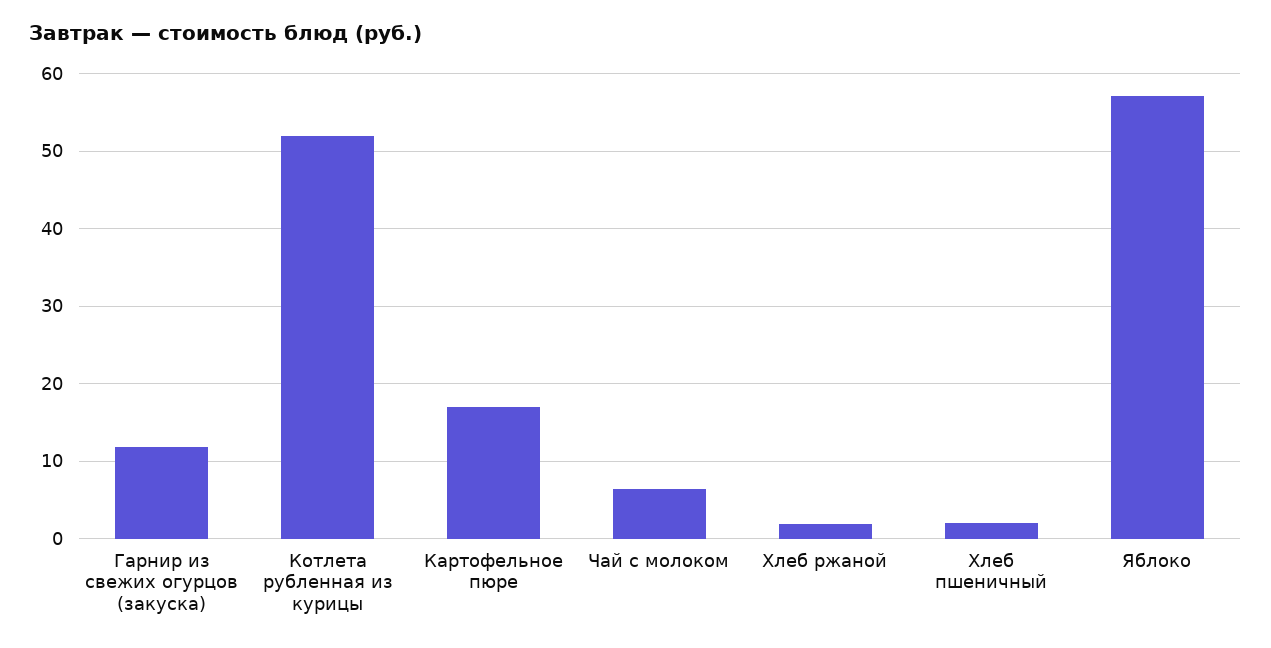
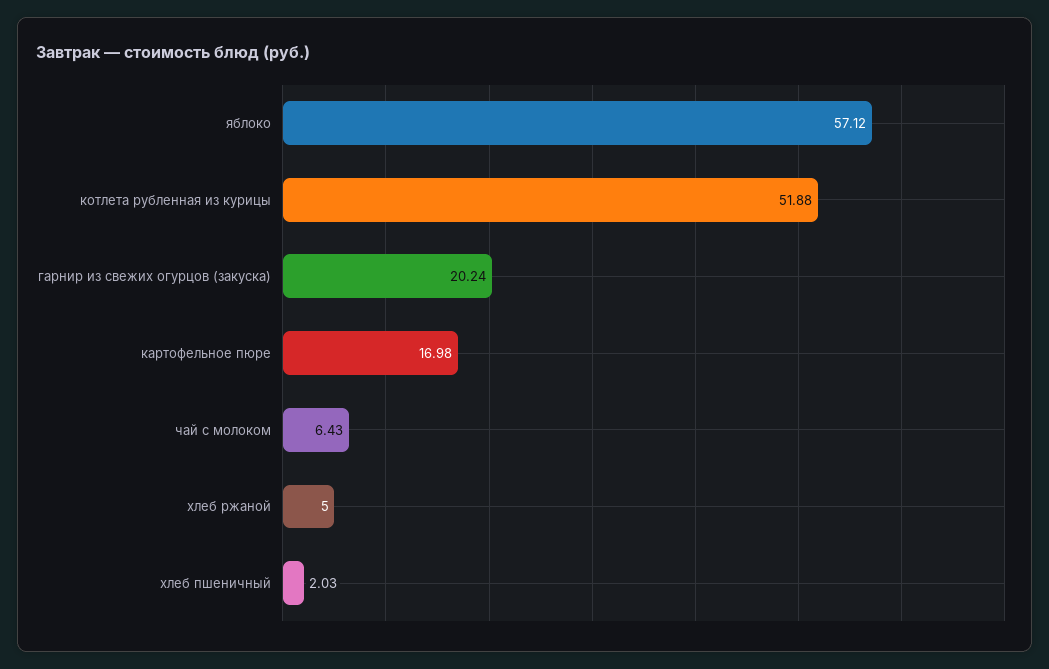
  {
-   "Гарнир из свежих огурцов (закуска)": 12,
+   "Гарнир из свежих огурцов (закуска)": 20.24,
    "Котлета рубленная из курицы": 51.88,
    "Картофельное пюре": 16.98,
    "Чай с молоком": 6.43,
-   "Хлеб ржаной": 2,
+   "Хлеб ржаной": 5,
    "Хлеб пшеничный": 2.03,
    "Яблоко": 57.12
  }

